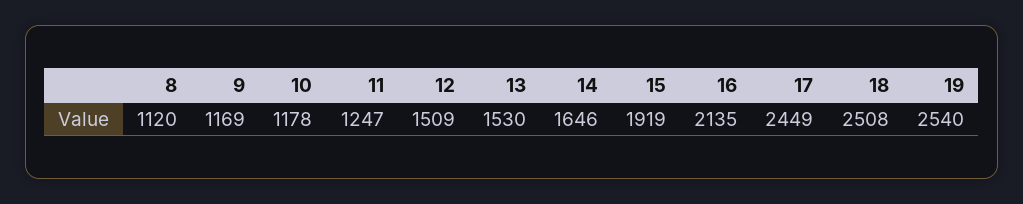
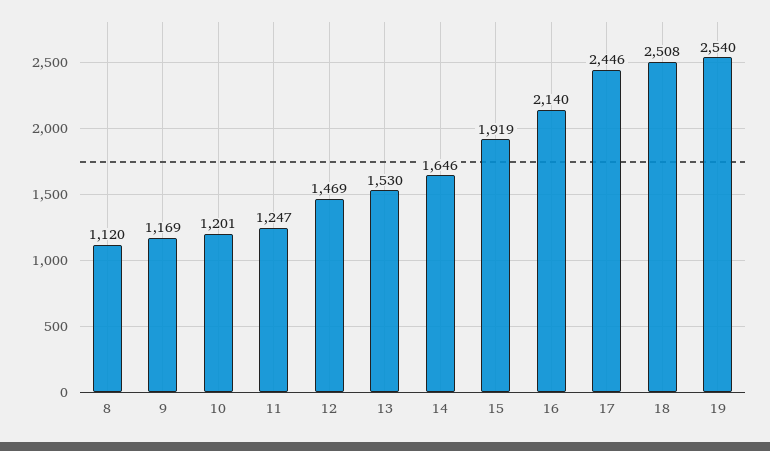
  {
    "8": 1120,
    "9": 1169,
-   "10": 1178,
+   "10": 1201,
    "11": 1247,
-   "12": 1509,
+   "12": 1469,
    "13": 1530,
    "14": 1646,
    "15": 1919,
-   "16": 2135,
+   "16": 2140,
-   "17": 2449,
+   "17": 2446,
    "18": 2508,
    "19": 2540
  }

